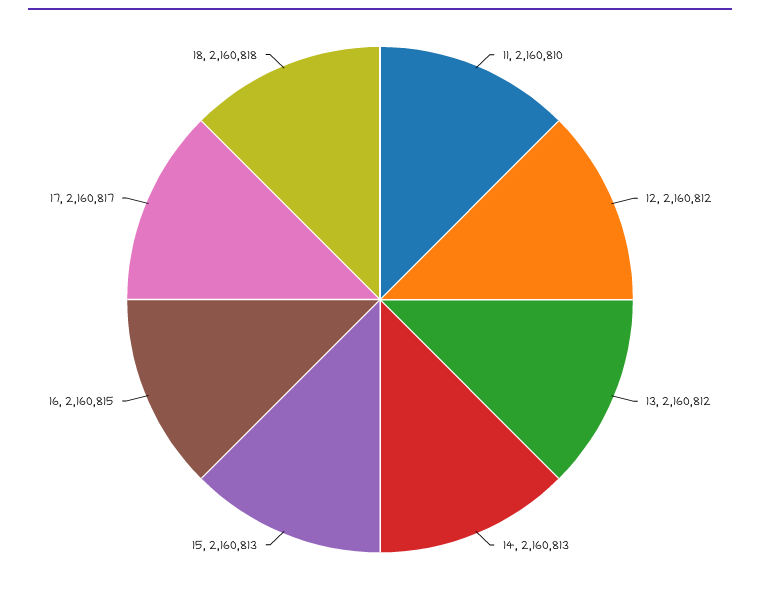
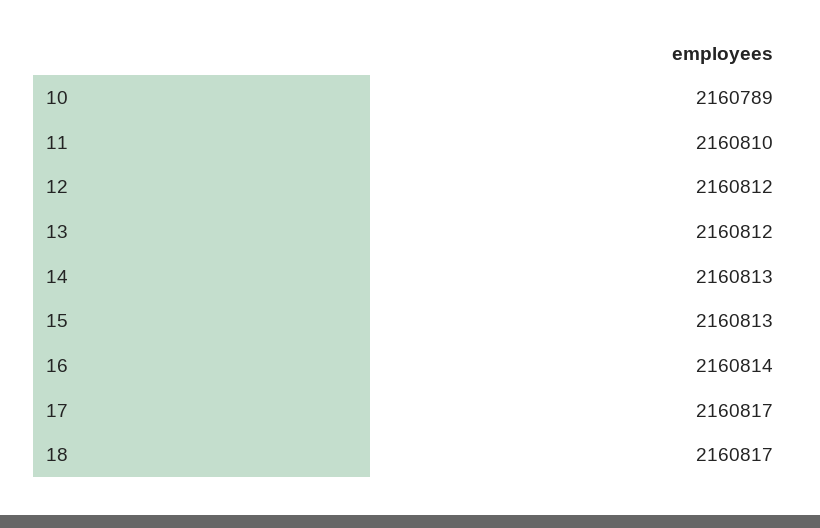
  {
    "11": 2160810,
    "12": 2160812,
    "13": 2160812,
    "14": 2160813,
    "15": 2160813,
-   "16": 2160815,
+   "16": 2160814,
    "17": 2160817,
-   "18": 2160818
+   "18": 2160817,
+   "10": 2160789
  }

